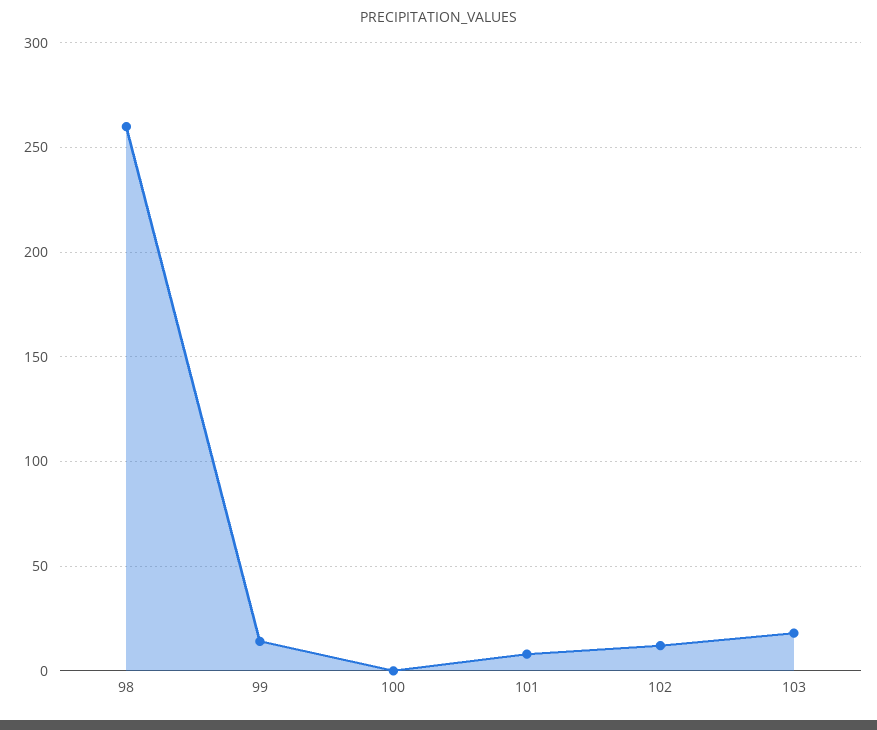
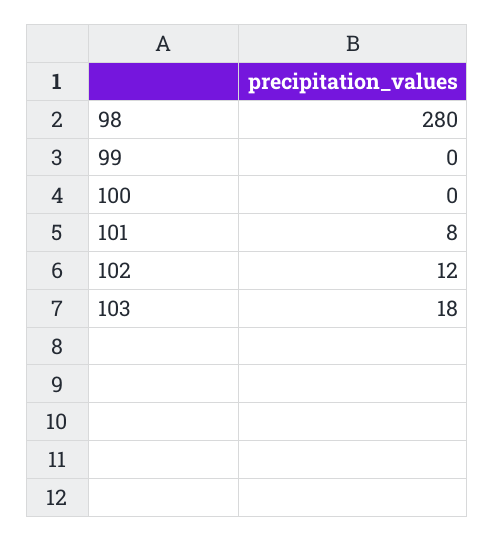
  {
-   "98": 260,
+   "98": 280,
-   "99": 15,
+   "99": 0,
    "100": 0,
    "101": 8,
    "102": 12,
    "103": 18
  }

